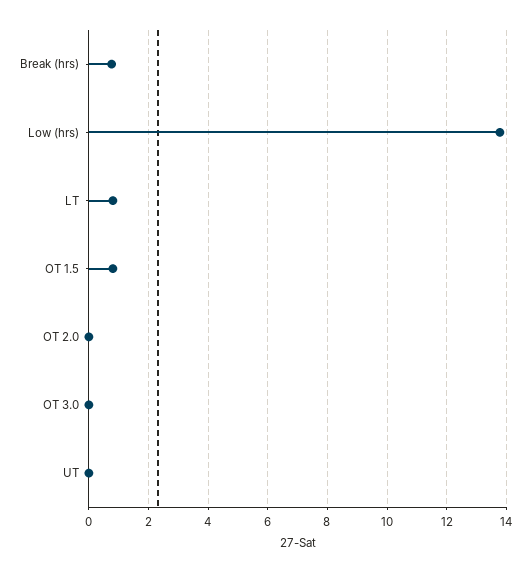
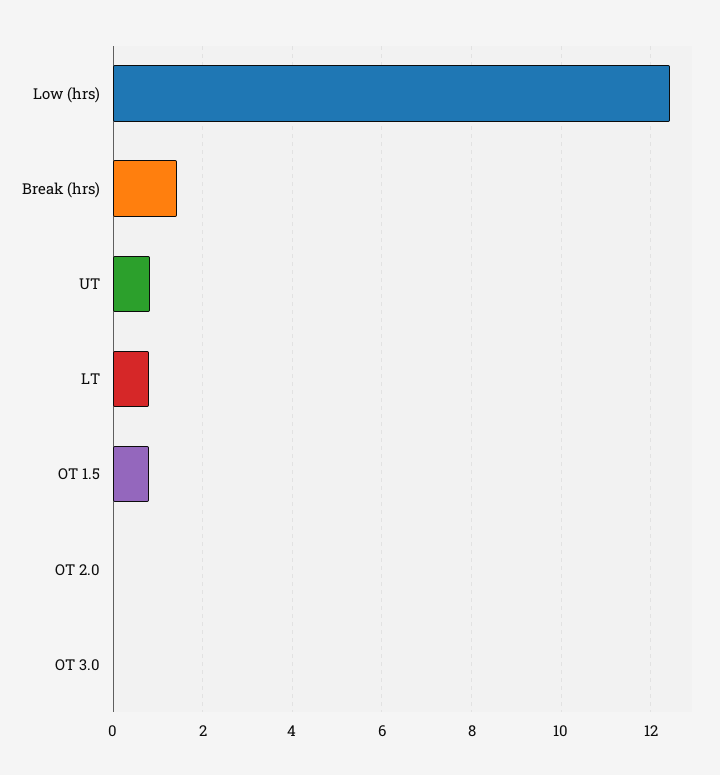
  {
-   "Break (hrs)": 0.75,
+   "Break (hrs)": 1.4,
-   "Low (hrs)": 13.75,
+   "Low (hrs)": 12.4,
    "LT": 0.8,
    "OT 1.5": 0.8,
    "OT 2.0": 0,
    "OT 3.0": 0,
-   "UT": 0
+   "UT": 0.8
  }

